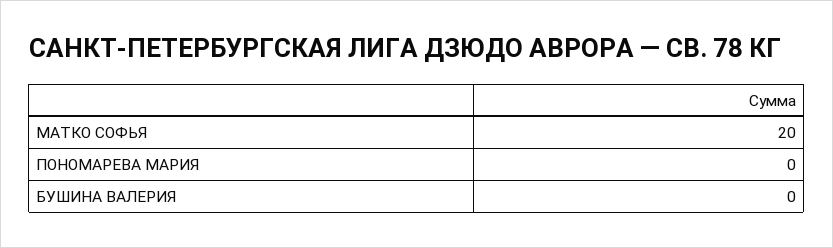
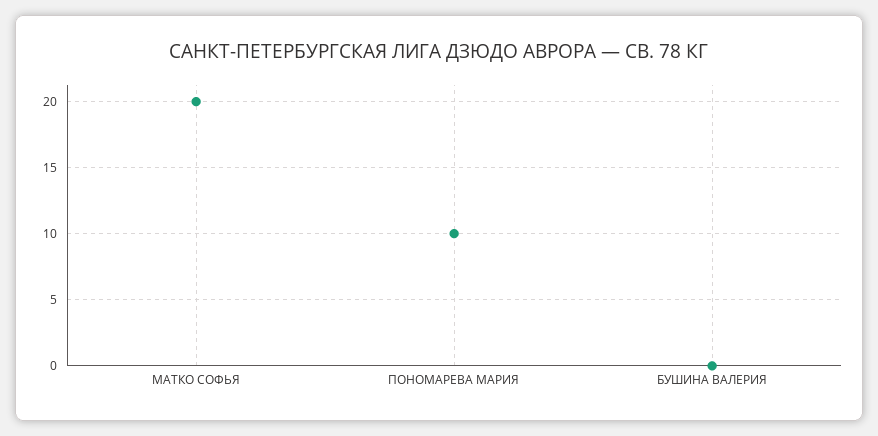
  {
    "МАТКО СОФЬЯ": 20,
-   "ПОНОМАРЕВА МАРИЯ": 0,
+   "ПОНОМАРЕВА МАРИЯ": 10,
    "БУШИНА ВАЛЕРИЯ": 0
  }

